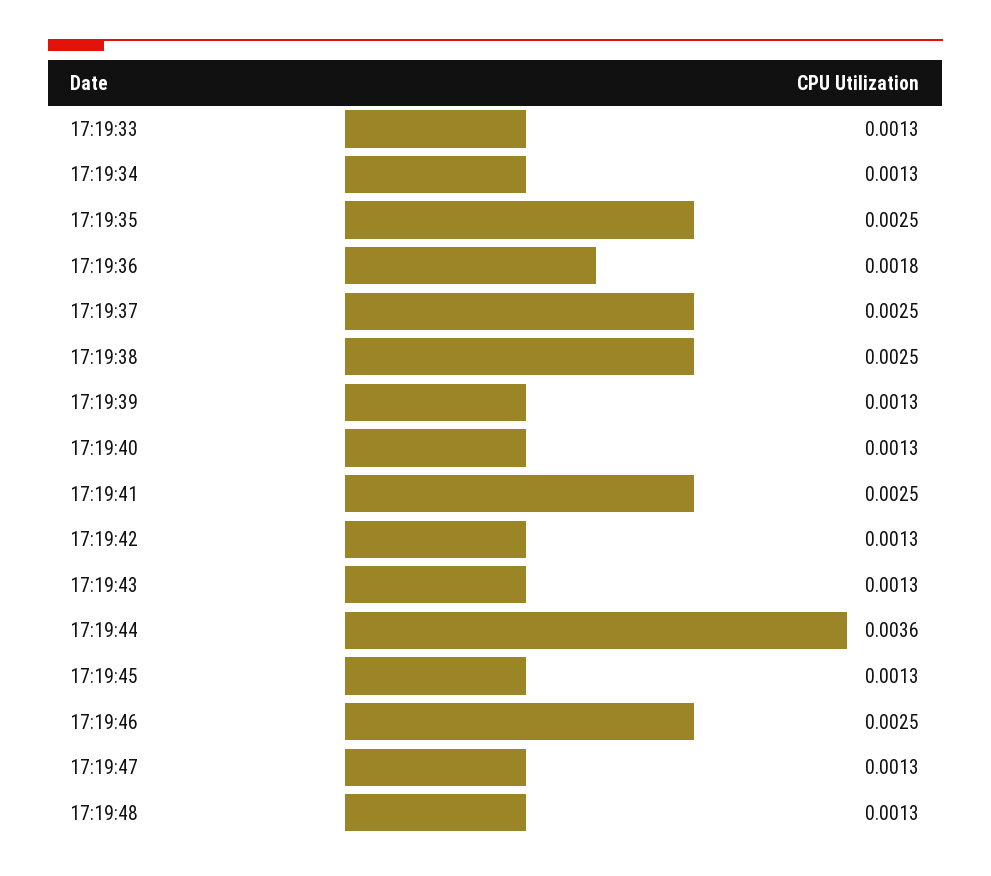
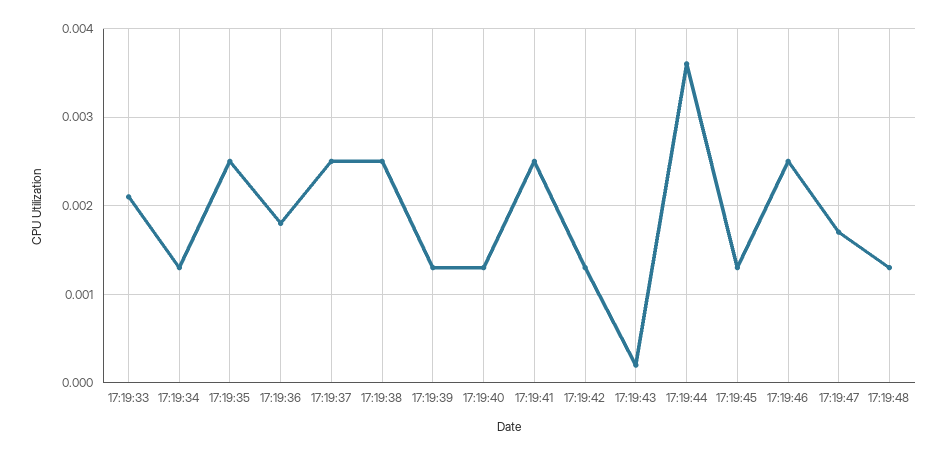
  {
-   "17:19:33": 0.0013,
+   "17:19:33": 0.0021,
    "17:19:34": 0.0013,
    "17:19:35": 0.0025,
    "17:19:36": 0.0018,
    "17:19:37": 0.0025,
    "17:19:38": 0.0025,
    "17:19:39": 0.0013,
    "17:19:40": 0.0013,
    "17:19:41": 0.0025,
    "17:19:42": 0.0013,
-   "17:19:43": 0.0013,
+   "17:19:43": 0.0002,
    "17:19:44": 0.0036,
    "17:19:45": 0.0013,
    "17:19:46": 0.0025,
-   "17:19:47": 0.0013,
+   "17:19:47": 0.0017,
    "17:19:48": 0.0013
  }

